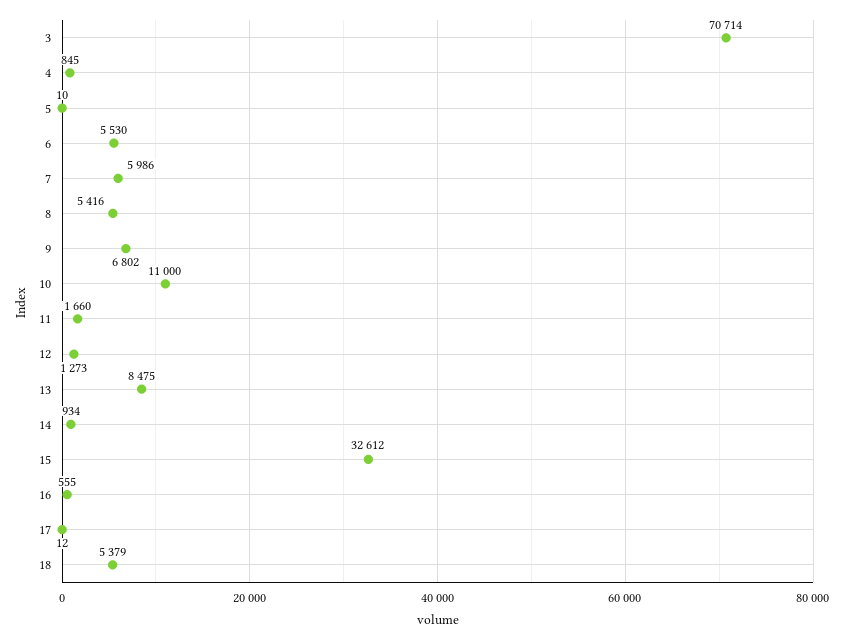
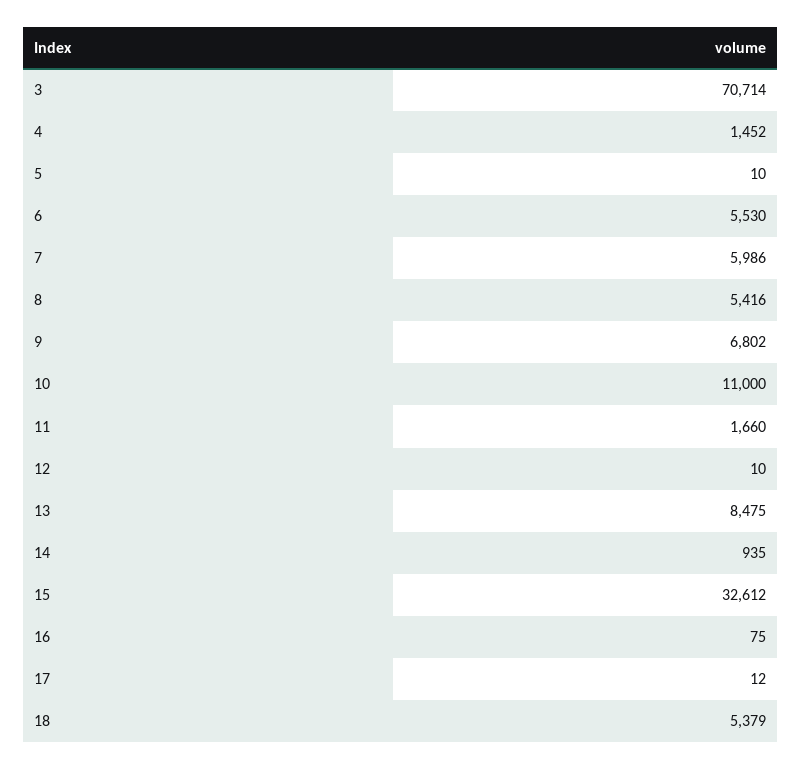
  {
    "3": 70714,
-   "4": 845,
+   "4": 1452,
    "5": 10,
    "6": 5530,
    "7": 5986,
    "8": 5416,
    "9": 6802,
    "10": 11000,
    "11": 1660,
-   "12": 1273,
+   "12": 10,
    "13": 8475,
-   "14": 934,
+   "14": 935,
    "15": 32612,
-   "16": 555,
+   "16": 75,
    "17": 12,
    "18": 5379
  }

